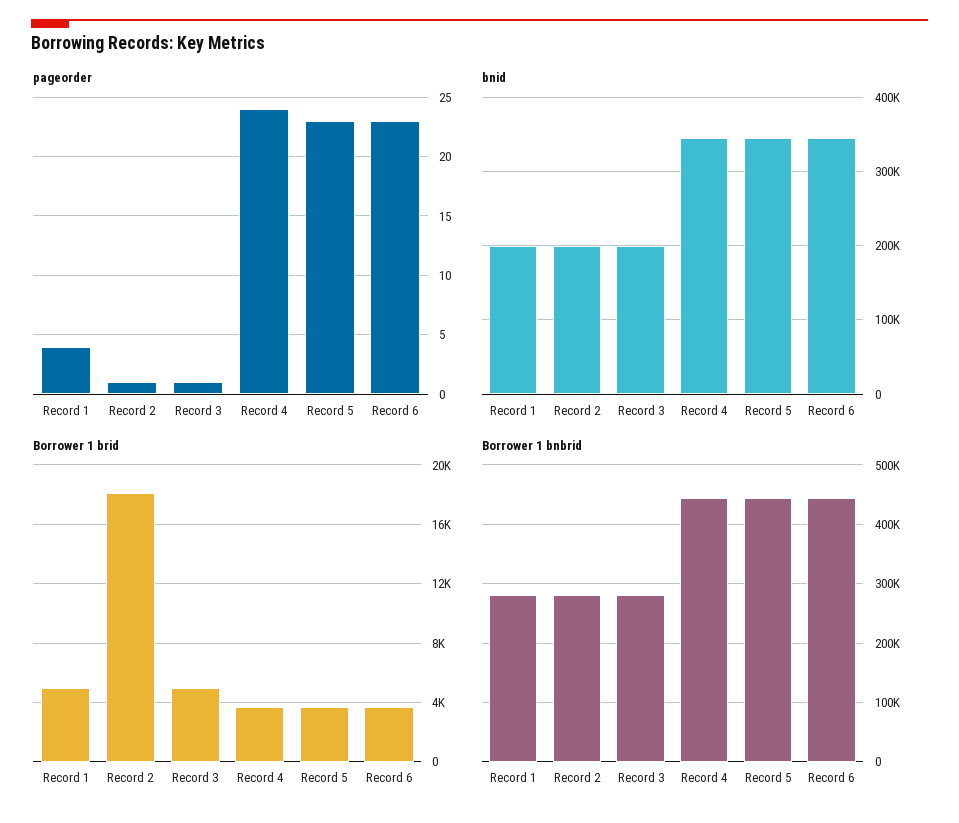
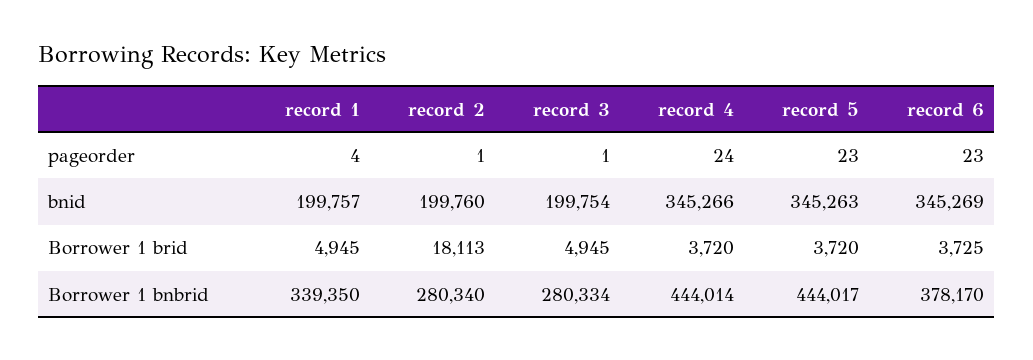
  {
    "pageorder": {
      "Record 1": 4,
      "Record 2": 1,
      "Record 3": 1,
      "Record 4": 24,
      "Record 5": 23,
      "Record 6": 23
    },
    "bnid": {
      "Record 1": 199757,
      "Record 2": 199760,
      "Record 3": 199754,
      "Record 4": 345266,
      "Record 5": 345263,
      "Record 6": 345269
    },
    "Borrower 1 brid": {
      "Record 1": 4945,
      "Record 2": 18113,
      "Record 3": 4945,
      "Record 4": 3720,
      "Record 5": 3720,
      "Record 6": 3725
    },
    "Borrower 1 bnbrid": {
-     "Record 1": 280000,
+     "Record 1": 339350,
      "Record 2": 280340,
      "Record 3": 280334,
      "Record 4": 444014,
      "Record 5": 444017,
-     "Record 6": 440000
+     "Record 6": 378170
    }
  }

